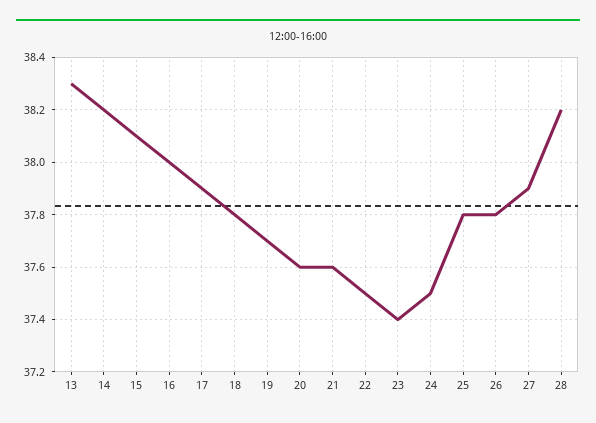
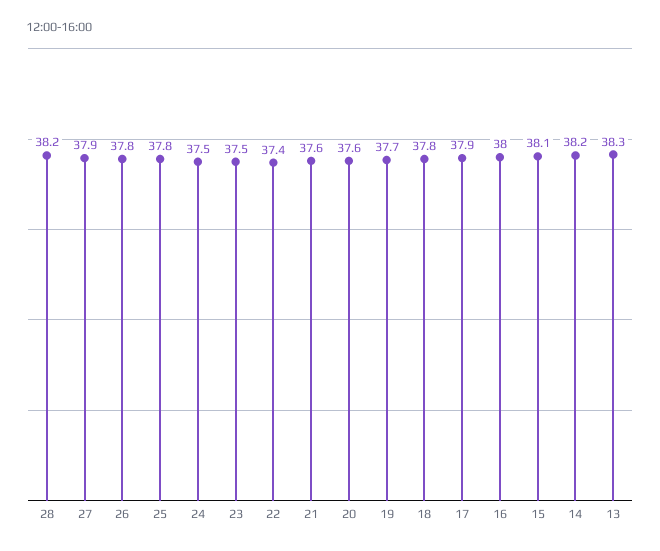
  {
    "13": 38.3,
    "14": 38.2,
    "15": 38.1,
    "16": 38,
    "17": 37.9,
    "18": 37.8,
    "19": 37.7,
    "20": 37.6,
    "21": 37.6,
-   "22": 37.5,
+   "22": 37.4,
-   "23": 37.4,
+   "23": 37.5,
    "24": 37.5,
    "25": 37.8,
    "26": 37.8,
    "27": 37.9,
    "28": 38.2
  }

